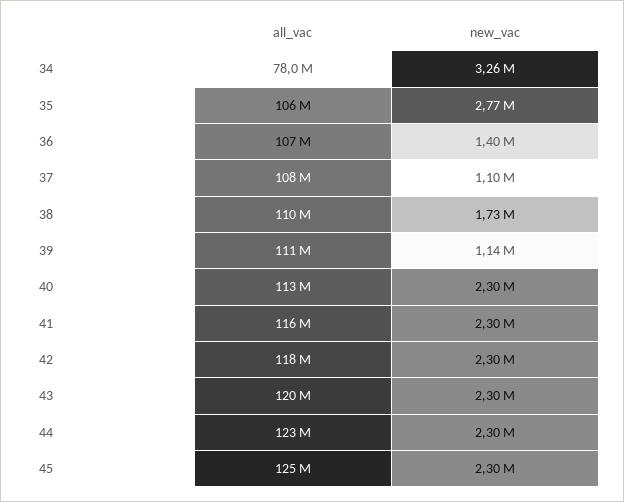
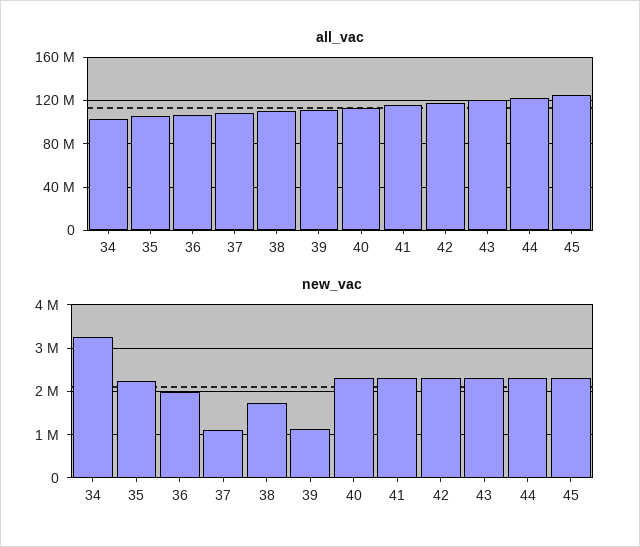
  {
    "all_vac": {
-     "34": 78000000,
+     "34": 100000000,
      "35": 106000000,
      "36": 107000000,
      "37": 108000000,
      "38": 110000000,
      "39": 111000000,
      "40": 113000000,
      "41": 116000000,
      "42": 118000000,
      "43": 120000000,
      "44": 123000000,
      "45": 125000000
    },
    "new_vac": {
      "34": 3260000,
-     "35": 2770000,
+     "35": 2200000,
-     "36": 1400000,
+     "36": 2000000,
      "37": 1100000,
      "38": 1730000,
      "39": 1140000,
      "40": 2300000,
      "41": 2300000,
      "42": 2300000,
      "43": 2300000,
      "44": 2300000,
      "45": 2300000
    }
  }

